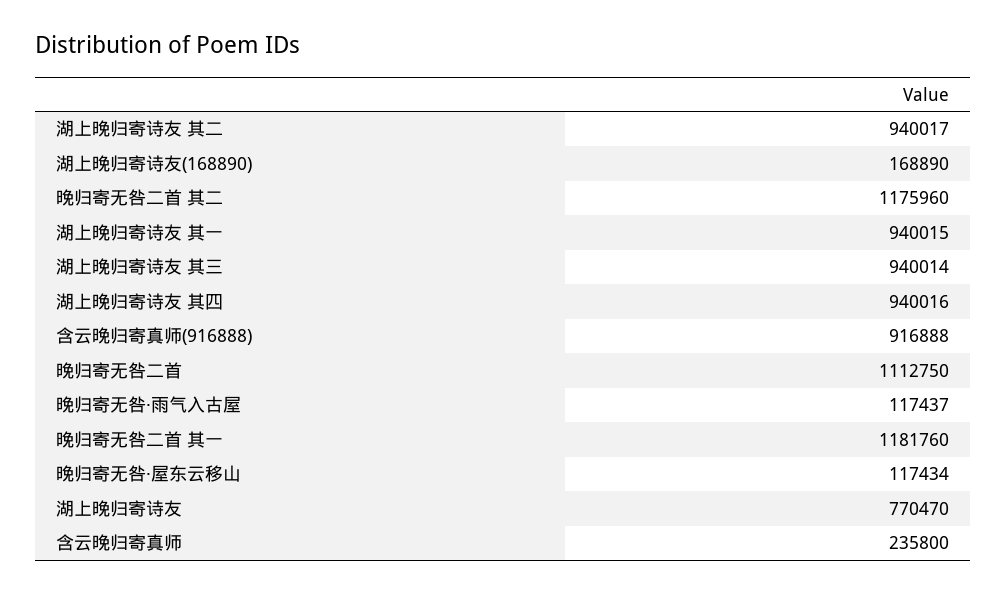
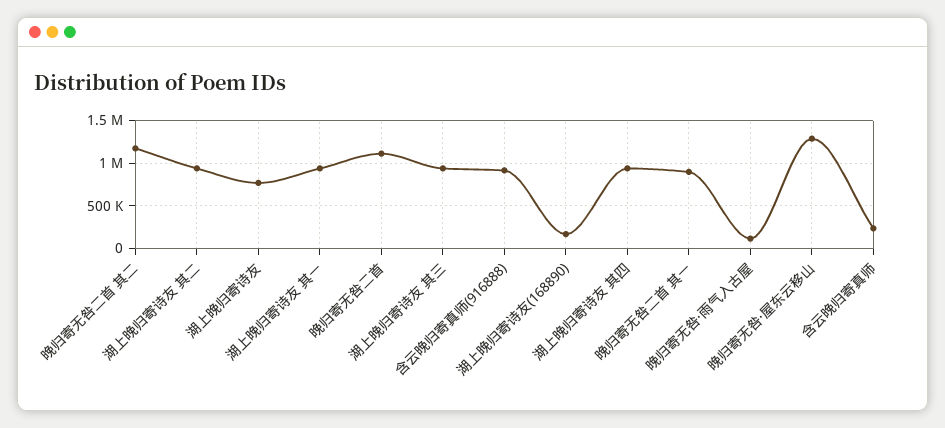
  {
    "湖上晚归寄诗友 其二": 940017,
    "湖上晚归寄诗友(168890)": 168890,
    "晚归寄无咎二首 其二": 1175960,
    "湖上晚归寄诗友 其一": 940015,
    "湖上晚归寄诗友 其三": 940014,
    "湖上晚归寄诗友 其四": 940016,
    "含云晚归寄真师(916888)": 916888,
    "晚归寄无咎二首": 1112750,
    "晚归寄无咎·雨气入古屋": 117437,
-   "晚归寄无咎二首 其一": 1181760,
+   "晚归寄无咎二首 其一": 900000,
-   "晚归寄无咎·屋东云移山": 117434,
+   "晚归寄无咎·屋东云移山": 1300000,
    "湖上晚归寄诗友": 770470,
    "含云晚归寄真师": 235800
  }

